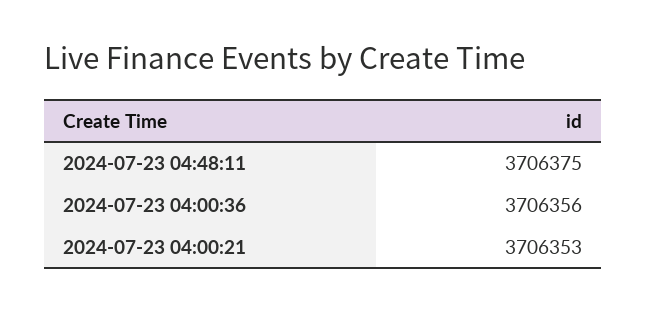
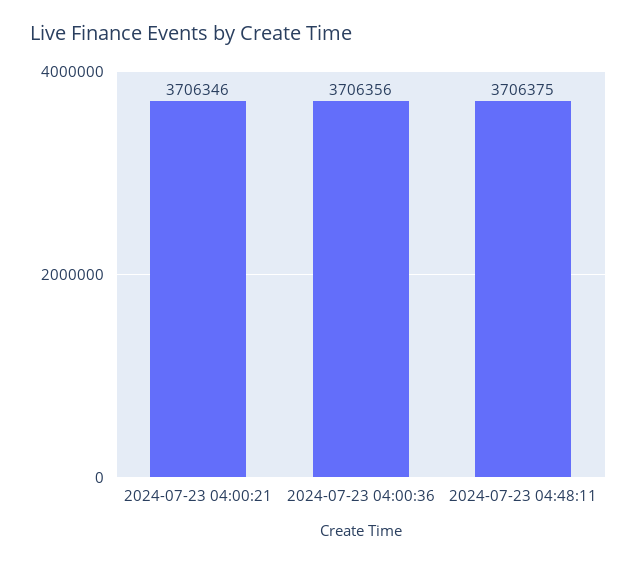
  {
    "2024-07-23 04:48:11": 3706375,
    "2024-07-23 04:00:36": 3706356,
-   "2024-07-23 04:00:21": 3706353
+   "2024-07-23 04:00:21": 3706346
  }

